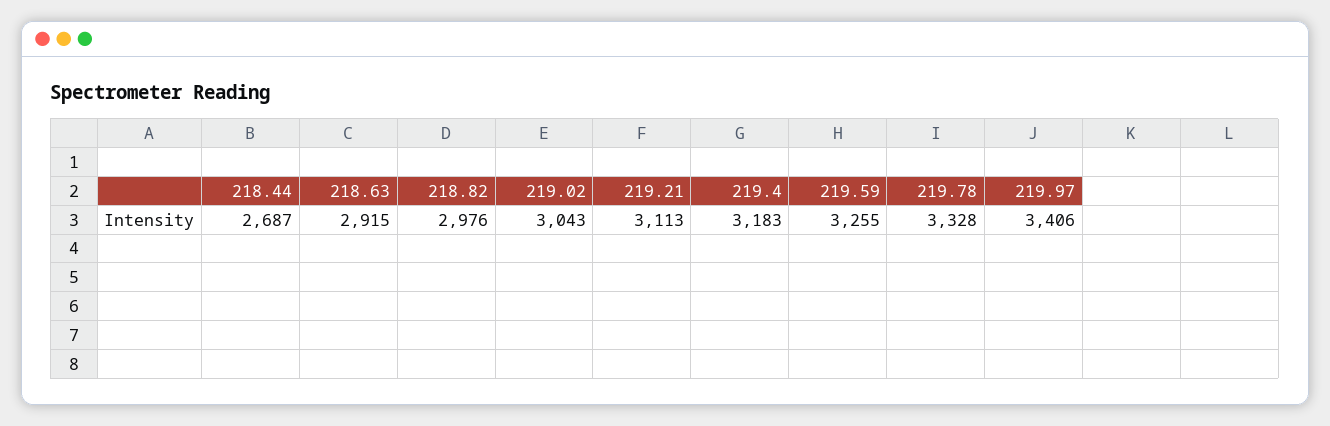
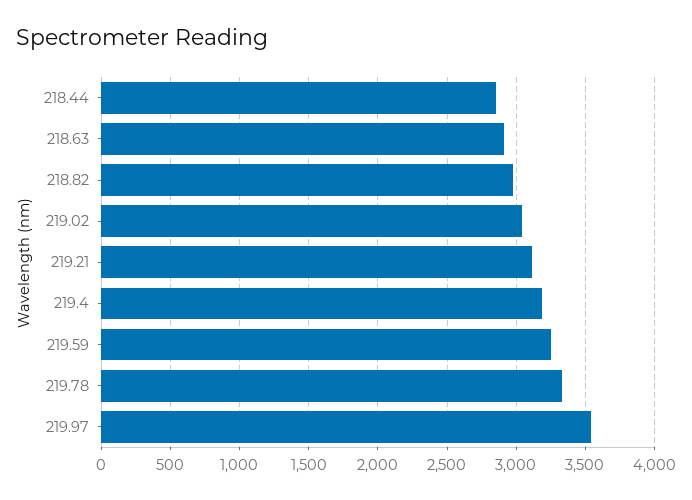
  {
-   "218.44": 2687,
+   "218.44": 2850,
    "218.63": 2915,
    "218.82": 2976,
    "219.02": 3043,
    "219.21": 3113,
    "219.4": 3183,
    "219.59": 3255,
    "219.78": 3328,
-   "219.97": 3406
+   "219.97": 3550
  }

